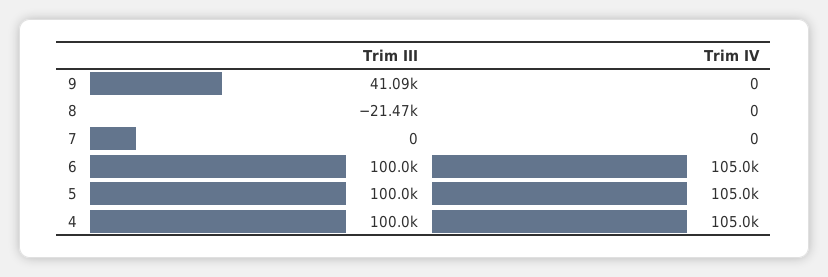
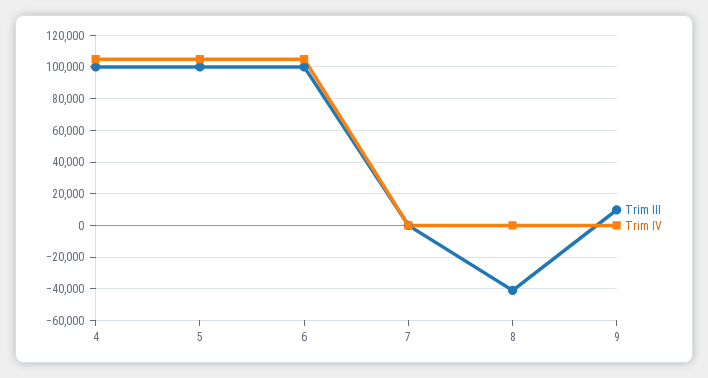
  {
    "Trim III": {
-     "9": 41090,
+     "9": 10000,
-     "8": -21470,
+     "8": -40000,
      "7": 0,
      "6": 100000,
      "5": 100000,
      "4": 100000
    },
    "Trim IV": {
      "9": 0,
      "8": 0,
      "7": 0,
      "6": 105000,
      "5": 105000,
      "4": 105000
    }
  }

